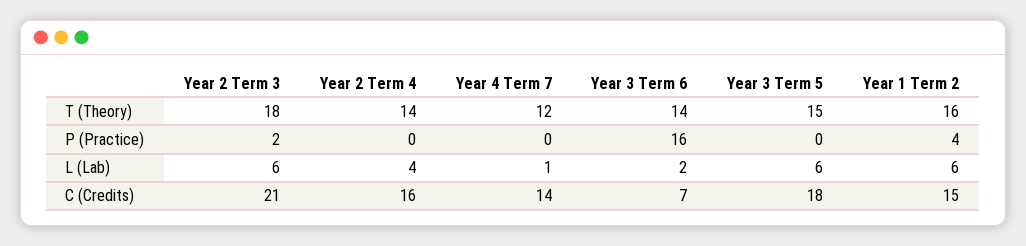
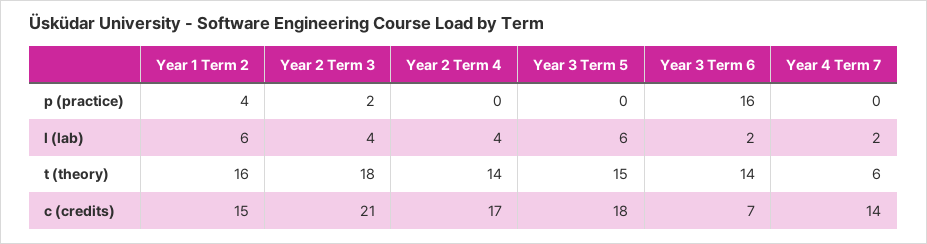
  {
    "Year 2 Term 3": {
      "T (Theory)": 18,
      "P (Practice)": 2,
-     "L (Lab)": 6,
+     "L (Lab)": 4,
      "C (Credits)": 21
    },
    "Year 2 Term 4": {
      "T (Theory)": 14,
      "P (Practice)": 0,
      "L (Lab)": 4,
-     "C (Credits)": 16
+     "C (Credits)": 17
    },
    "Year 4 Term 7": {
-     "T (Theory)": 12,
+     "T (Theory)": 6,
      "P (Practice)": 0,
-     "L (Lab)": 1,
+     "L (Lab)": 2,
      "C (Credits)": 14
    },
    "Year 3 Term 6": {
      "T (Theory)": 14,
      "P (Practice)": 16,
      "L (Lab)": 2,
      "C (Credits)": 7
    },
    "Year 3 Term 5": {
      "T (Theory)": 15,
      "P (Practice)": 0,
      "L (Lab)": 6,
      "C (Credits)": 18
    },
    "Year 1 Term 2": {
      "T (Theory)": 16,
      "P (Practice)": 4,
      "L (Lab)": 6,
      "C (Credits)": 15
    }
  }

